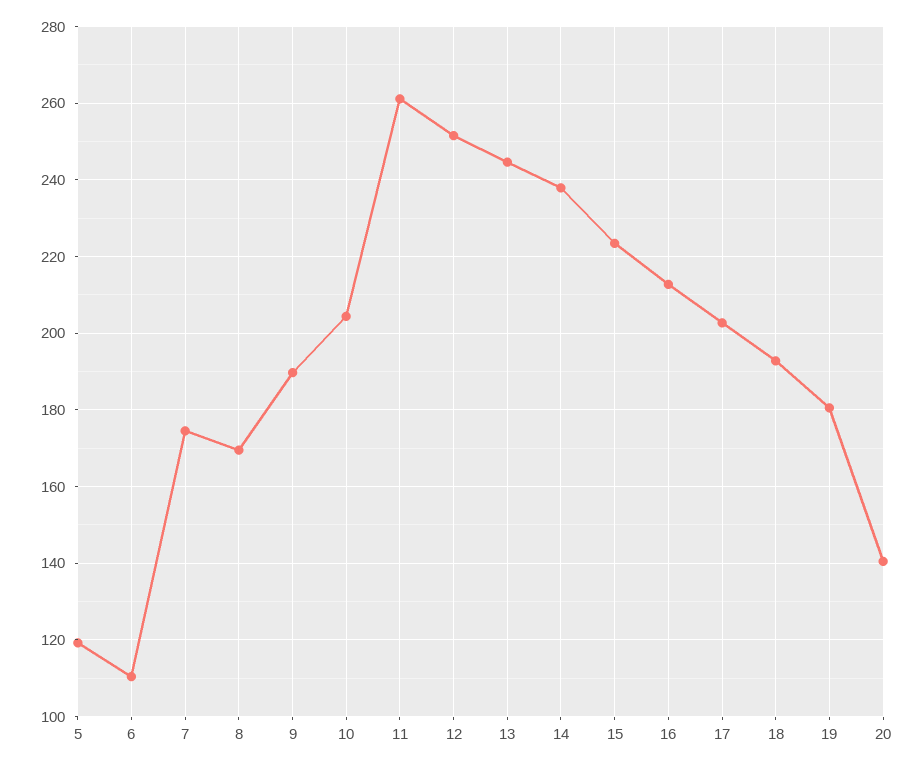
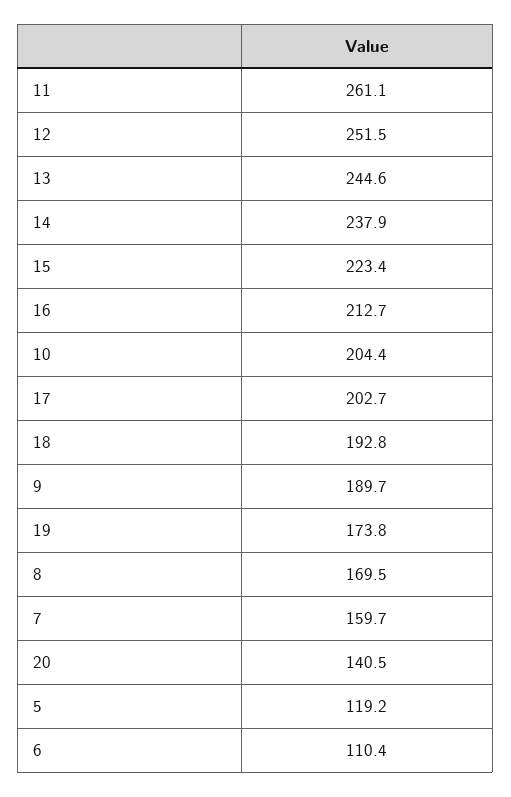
  {
    "5": 119.2,
    "6": 110.4,
-   "7": 174,
+   "7": 159.7,
    "8": 169.5,
    "9": 189.7,
    "10": 204.4,
    "11": 261.1,
    "12": 251.5,
    "13": 244.6,
    "14": 237.9,
    "15": 223.4,
    "16": 212.7,
    "17": 202.7,
    "18": 192.8,
-   "19": 180,
+   "19": 173.8,
    "20": 140.5
  }

